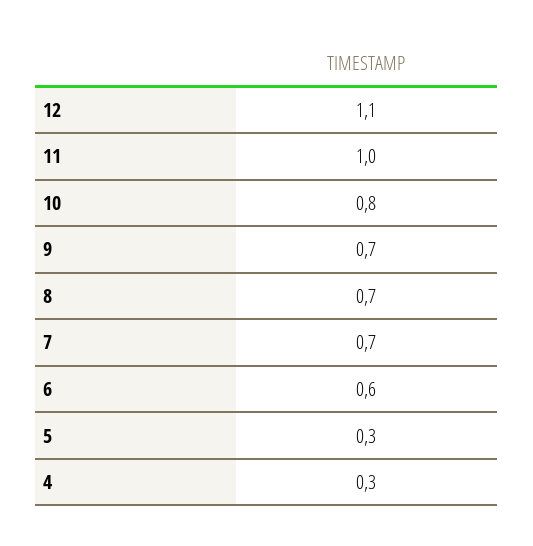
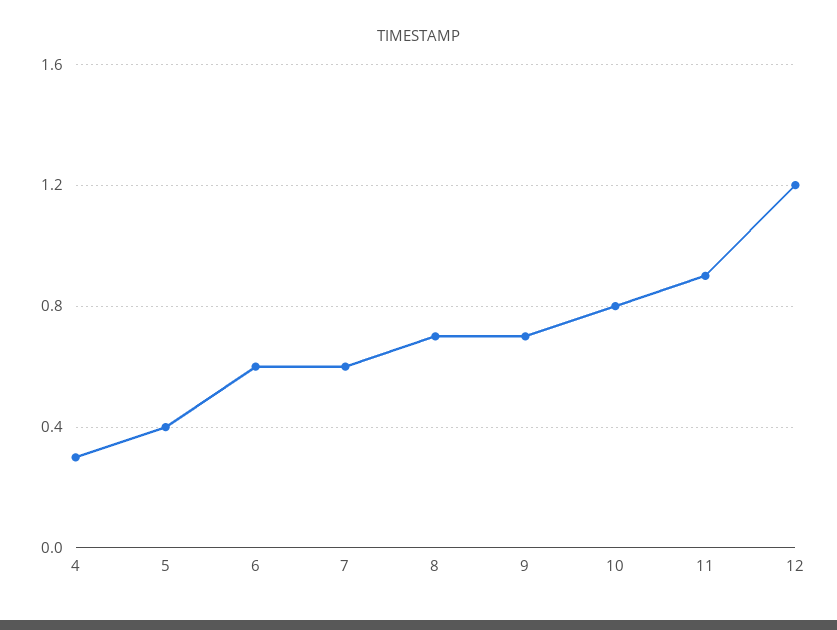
  {
-   "12": 1.1,
+   "12": 1.2,
-   "11": 1,
+   "11": 0.9,
    "10": 0.8,
    "9": 0.7,
    "8": 0.7,
-   "7": 0.7,
+   "7": 0.6,
    "6": 0.6,
-   "5": 0.3,
+   "5": 0.4,
    "4": 0.3
  }

